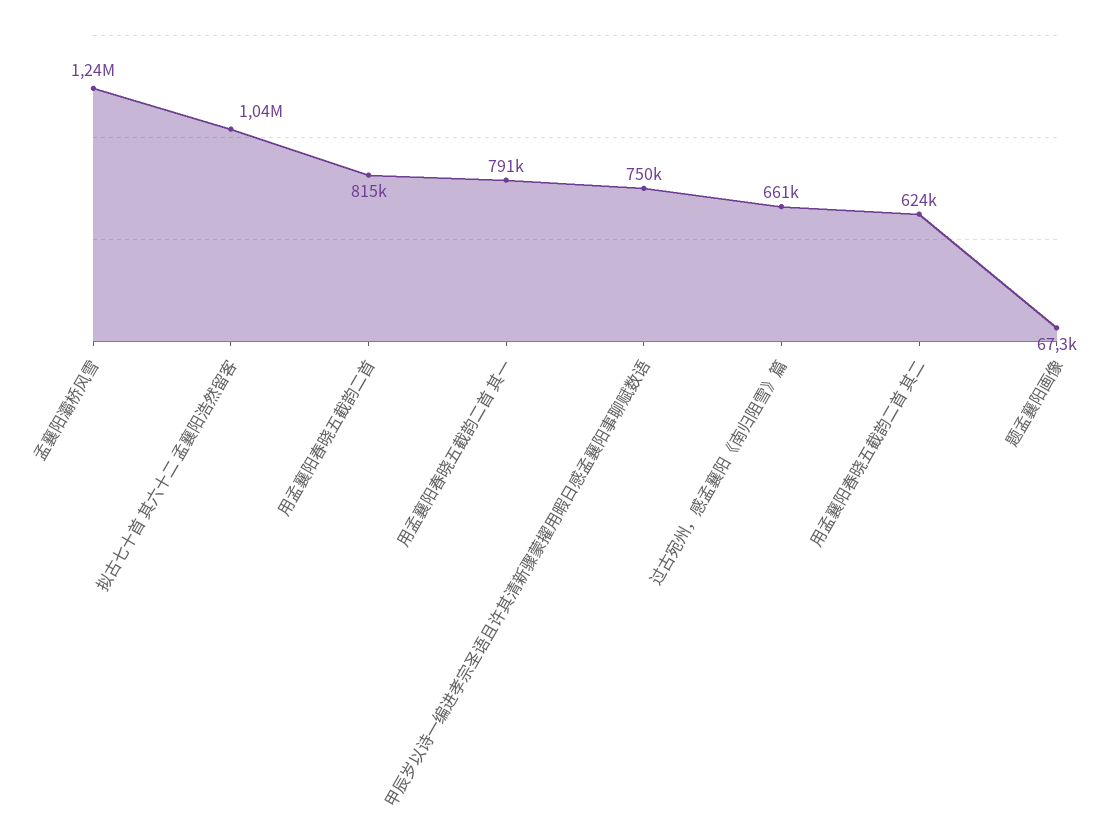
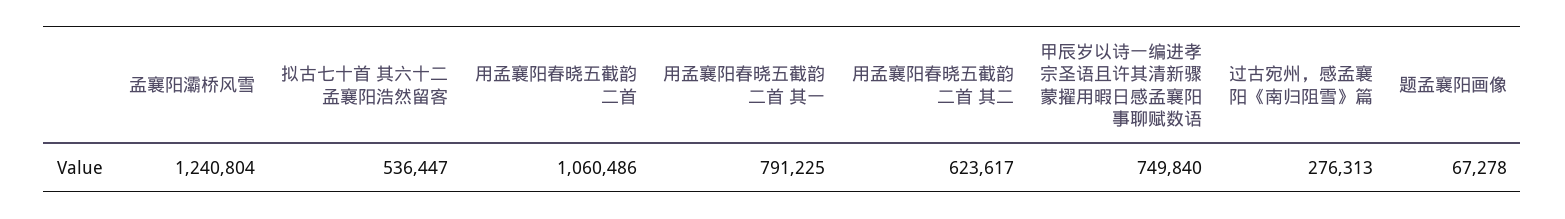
  {
    "孟襄阳灞桥风雪": 1240804,
-   "拟古七十首 其六十二 孟襄阳浩然留客": 1040000,
+   "拟古七十首 其六十二 孟襄阳浩然留客": 536447,
-   "用孟襄阳春晓五截韵二首": 815000,
+   "用孟襄阳春晓五截韵二首": 1060486,
    "用孟襄阳春晓五截韵二首 其一": 791225,
    "甲辰岁以诗一编进孝宗圣语且许其清新骤蒙擢用暇日感孟襄阳事聊赋数语": 749840,
-   "过古宛州，感孟襄阳《南归阻雪》篇": 661000,
+   "过古宛州，感孟襄阳《南归阻雪》篇": 276313,
    "用孟襄阳春晓五截韵二首 其二": 623617,
    "题孟襄阳画像": 67278
  }

